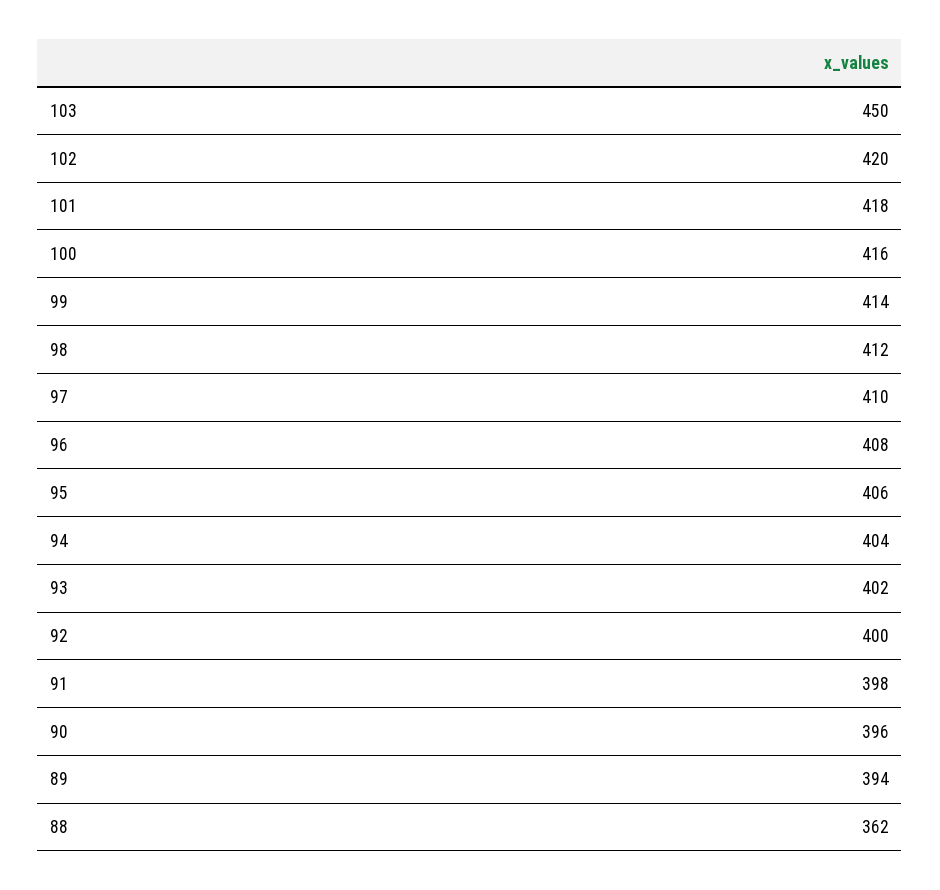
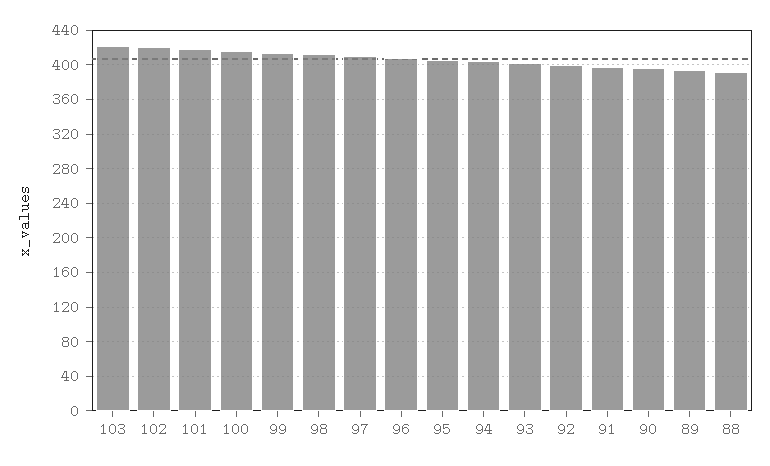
  {
-   "103": 450,
+   "103": 420,
    "102": 420,
    "101": 418,
    "100": 416,
    "99": 414,
    "98": 412,
    "97": 410,
    "96": 408,
    "95": 406,
    "94": 404,
    "93": 402,
    "92": 400,
    "91": 398,
    "90": 396,
    "89": 394,
-   "88": 362
+   "88": 390
  }

